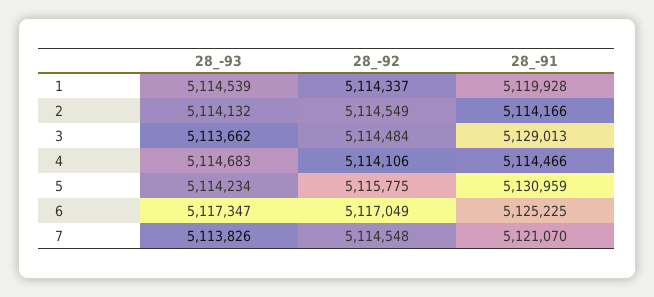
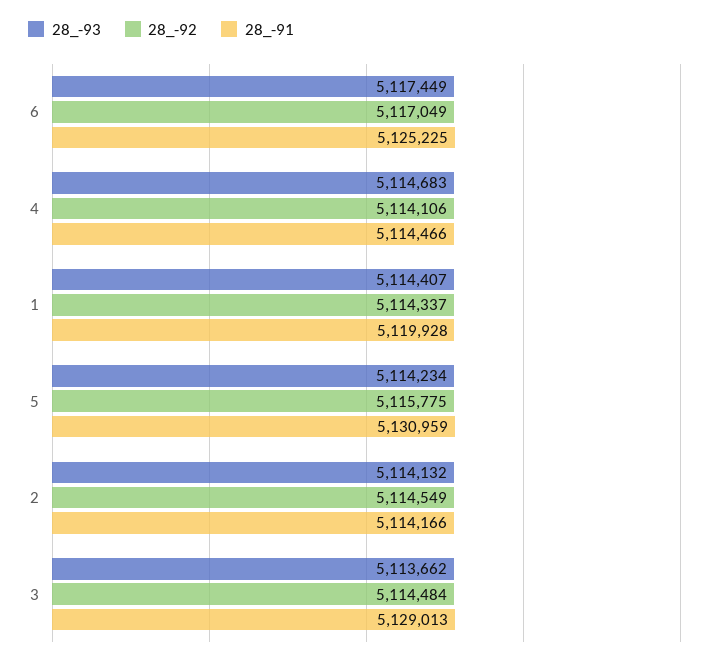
  {
    "28_-93": {
-     "1": 5114539,
+     "1": 5114407,
      "2": 5114132,
      "3": 5113662,
      "4": 5114683,
      "5": 5114234,
-     "6": 5117347,
+     "6": 5117449
-     "7": 5113826
    },
    "28_-92": {
      "1": 5114337,
      "2": 5114549,
      "3": 5114484,
      "4": 5114106,
      "5": 5115775,
-     "6": 5117049,
+     "6": 5117049
-     "7": 5114548
    },
    "28_-91": {
      "1": 5119928,
      "2": 5114166,
      "3": 5129013,
      "4": 5114466,
      "5": 5130959,
-     "6": 5125225,
+     "6": 5125225
-     "7": 5121070
    }
  }

